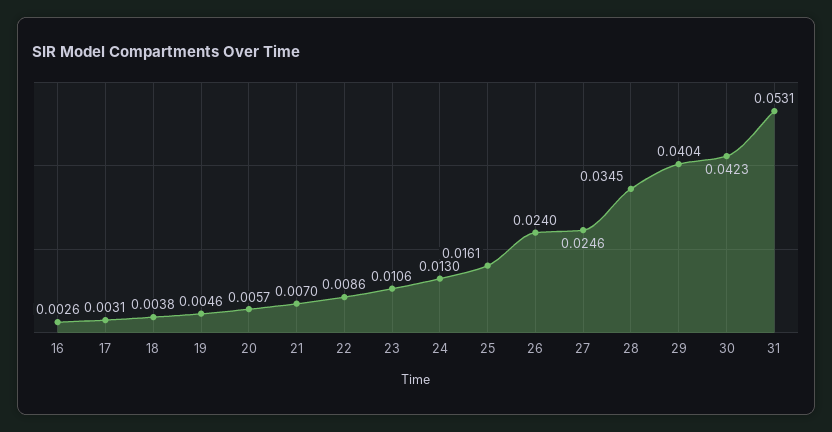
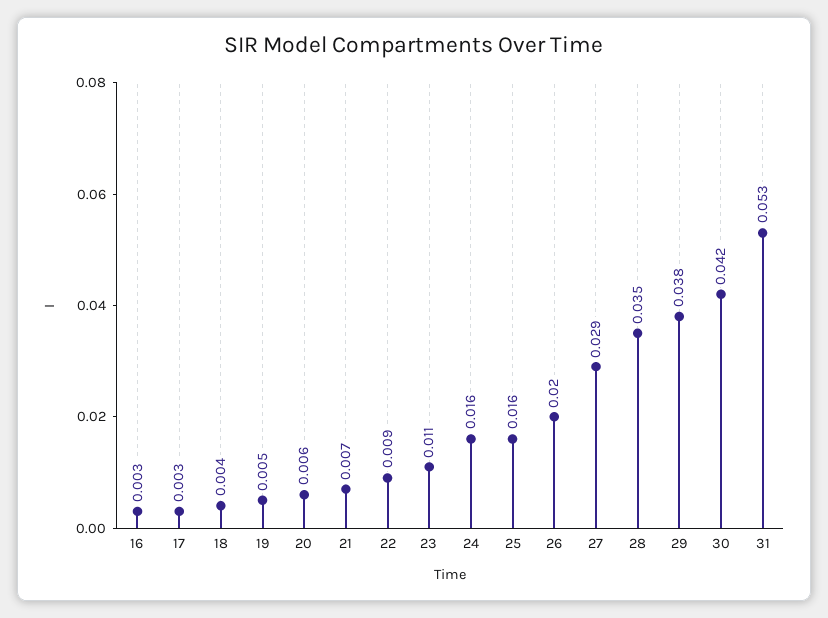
  {
    "16": 0.0026,
    "17": 0.0031,
    "18": 0.0038,
    "19": 0.0046,
    "20": 0.0057,
    "21": 0.007,
    "22": 0.0086,
    "23": 0.0106,
-   "24": 0.013,
+   "24": 0.016,
    "25": 0.0161,
-   "26": 0.024,
+   "26": 0.02,
-   "27": 0.0246,
+   "27": 0.029,
    "28": 0.0345,
-   "29": 0.0404,
+   "29": 0.038,
    "30": 0.0423,
    "31": 0.0531
  }

